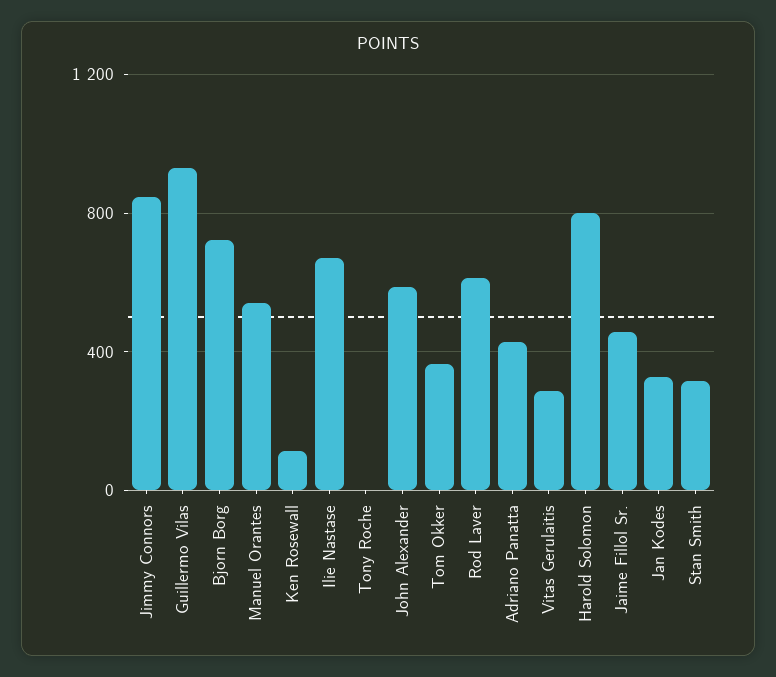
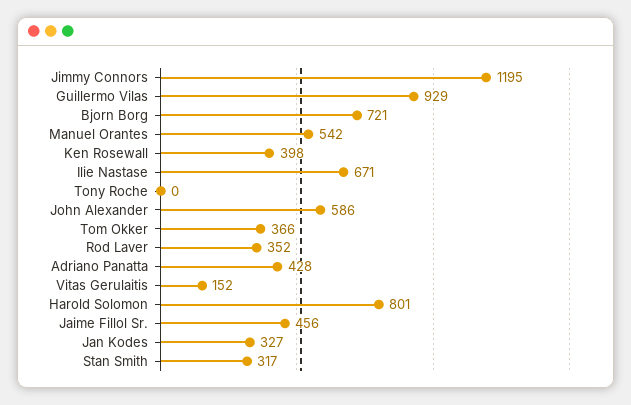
  {
-   "Jimmy Connors": 850,
+   "Jimmy Connors": 1195,
    "Guillermo Vilas": 929,
    "Bjorn Borg": 721,
    "Manuel Orantes": 542,
-   "Ken Rosewall": 100,
+   "Ken Rosewall": 398,
    "Ilie Nastase": 671,
    "Tony Roche": 0,
    "John Alexander": 586,
    "Tom Okker": 366,
-   "Rod Laver": 600,
+   "Rod Laver": 352,
    "Adriano Panatta": 428,
-   "Vitas Gerulaitis": 300,
+   "Vitas Gerulaitis": 152,
    "Harold Solomon": 801,
    "Jaime Fillol Sr.": 456,
    "Jan Kodes": 327,
    "Stan Smith": 317
  }

